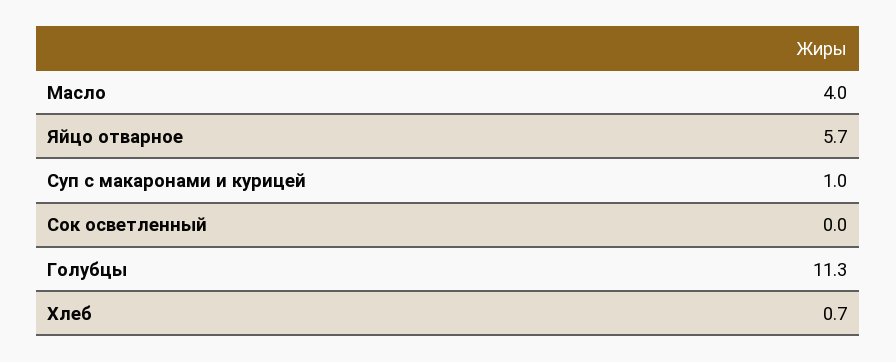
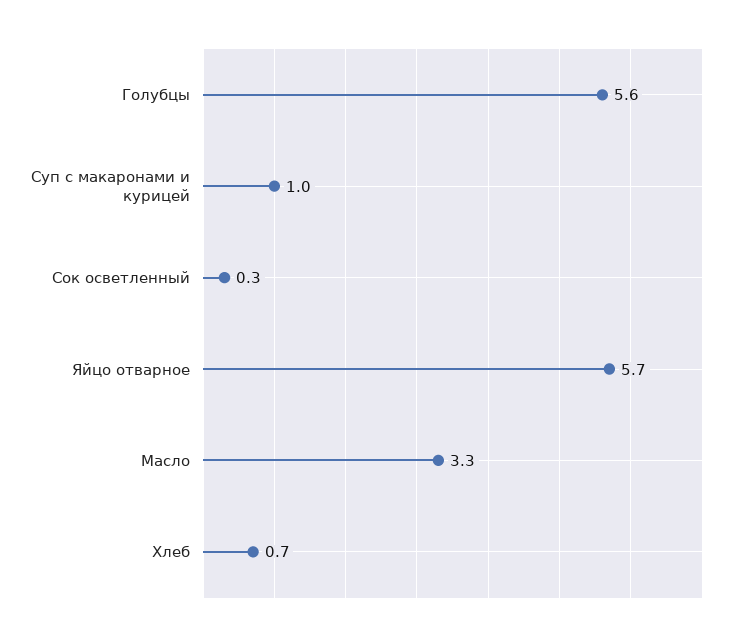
  {
-   "Масло": 4,
+   "Масло": 3.3,
    "Яйцо отварное": 5.7,
    "Суп с макаронами и курицей": 1,
-   "Сок осветленный": 0,
+   "Сок осветленный": 0.3,
-   "Голубцы": 11.3,
+   "Голубцы": 5.6,
    "Хлеб": 0.7
  }

